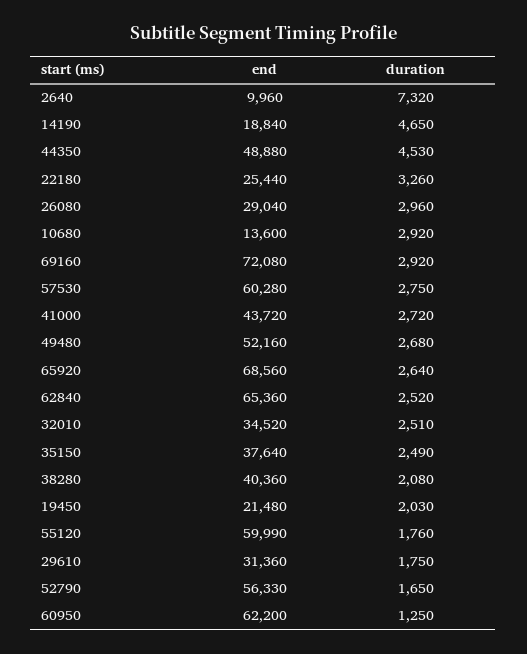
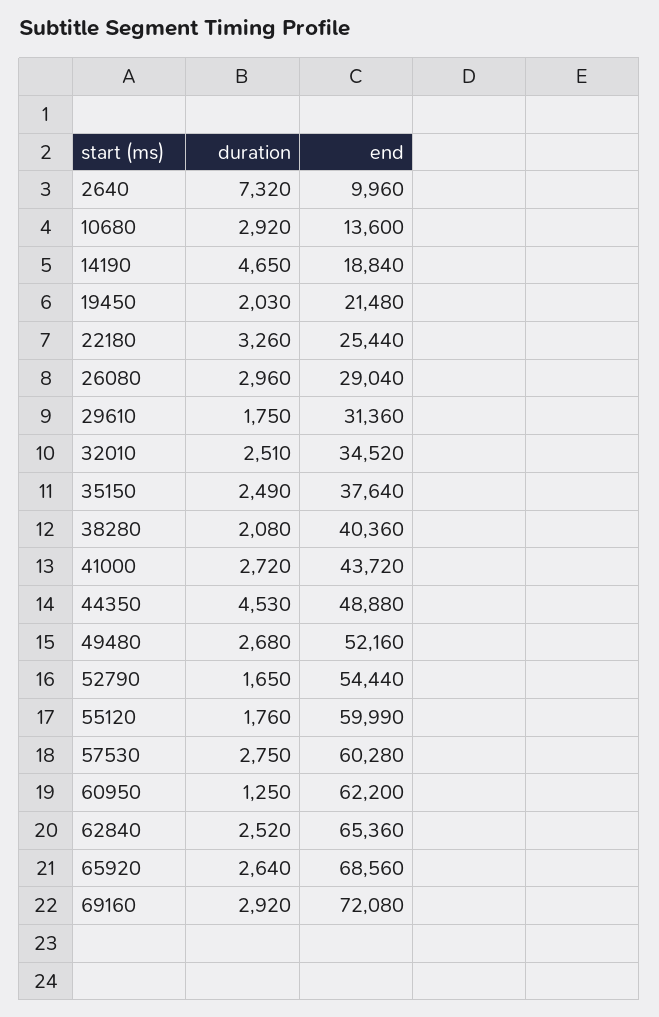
  {
    "end": {
      "2640": 9960,
      "14190": 18840,
      "44350": 48880,
      "22180": 25440,
      "26080": 29040,
      "10680": 13600,
      "69160": 72080,
      "57530": 60280,
      "41000": 43720,
      "49480": 52160,
      "65920": 68560,
      "62840": 65360,
      "32010": 34520,
      "35150": 37640,
      "38280": 40360,
      "19450": 21480,
      "55120": 59990,
      "29610": 31360,
-     "52790": 56330,
+     "52790": 54440,
      "60950": 62200
    },
    "duration": {
      "2640": 7320,
      "14190": 4650,
      "44350": 4530,
      "22180": 3260,
      "26080": 2960,
      "10680": 2920,
      "69160": 2920,
      "57530": 2750,
      "41000": 2720,
      "49480": 2680,
      "65920": 2640,
      "62840": 2520,
      "32010": 2510,
      "35150": 2490,
      "38280": 2080,
      "19450": 2030,
      "55120": 1760,
      "29610": 1750,
      "52790": 1650,
      "60950": 1250
    }
  }

